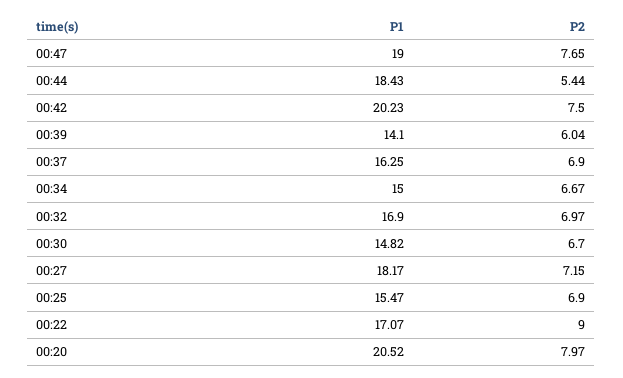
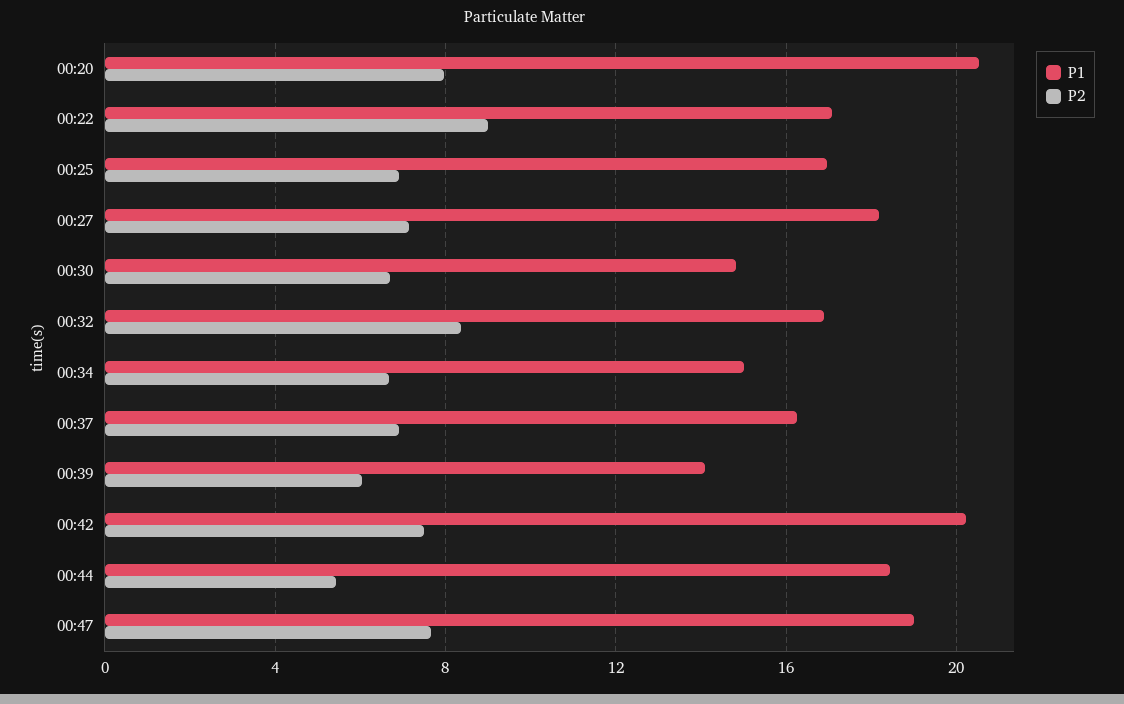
  {
    "P1": {
      "00:47": 19,
      "00:44": 18.43,
      "00:42": 20.23,
      "00:39": 14.1,
      "00:37": 16.25,
      "00:34": 15,
      "00:32": 16.9,
      "00:30": 14.82,
      "00:27": 18.17,
-     "00:25": 15.47,
+     "00:25": 17,
      "00:22": 17.07,
      "00:20": 20.52
    },
    "P2": {
      "00:47": 7.65,
      "00:44": 5.44,
      "00:42": 7.5,
      "00:39": 6.04,
      "00:37": 6.9,
      "00:34": 6.67,
-     "00:32": 6.97,
+     "00:32": 8.5,
      "00:30": 6.7,
      "00:27": 7.15,
      "00:25": 6.9,
      "00:22": 9,
      "00:20": 7.97
    }
  }

